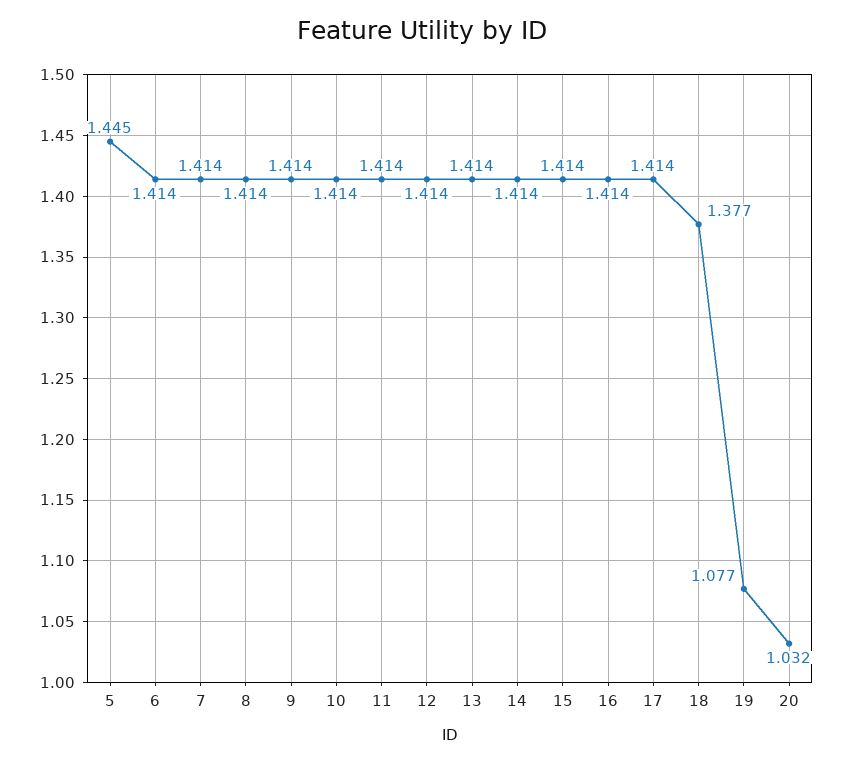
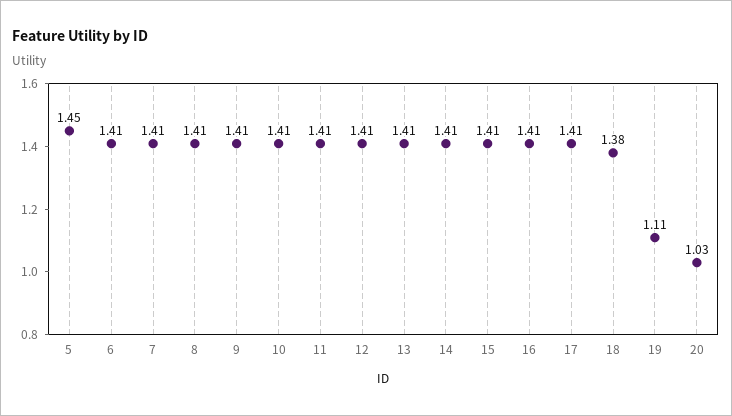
  {
    "5": 1.445,
    "6": 1.414,
    "7": 1.414,
    "8": 1.414,
    "9": 1.414,
    "10": 1.414,
    "11": 1.414,
    "12": 1.414,
    "13": 1.414,
    "14": 1.414,
    "15": 1.414,
    "16": 1.414,
    "17": 1.414,
    "18": 1.377,
-   "19": 1.077,
+   "19": 1.11,
    "20": 1.032
  }

